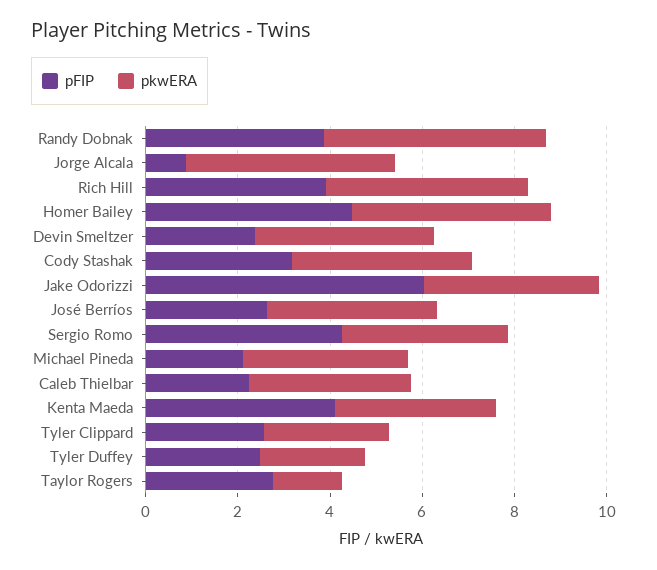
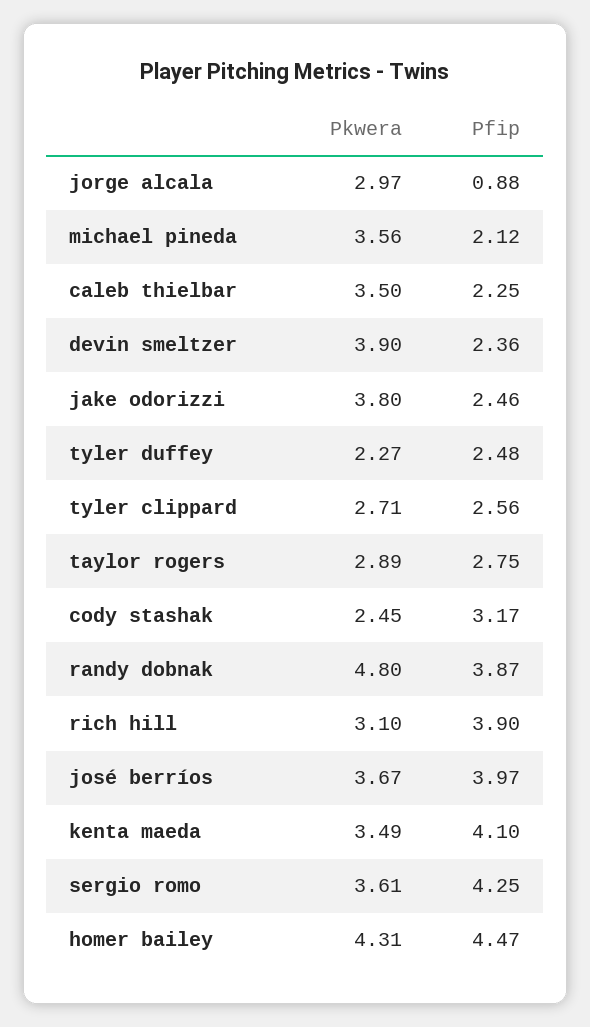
  {
    "pFIP": {
      "Randy Dobnak": 3.87,
      "Jorge Alcala": 0.88,
      "Rich Hill": 3.9,
      "Homer Bailey": 4.47,
      "Devin Smeltzer": 2.36,
      "Cody Stashak": 3.17,
-     "Jake Odorizzi": 6,
+     "Jake Odorizzi": 2.46,
-     "José Berríos": 2.5,
+     "José Berríos": 3.97,
      "Sergio Romo": 4.25,
      "Michael Pineda": 2.12,
      "Caleb Thielbar": 2.25,
      "Kenta Maeda": 4.1,
      "Tyler Clippard": 2.56,
      "Tyler Duffey": 2.48,
      "Taylor Rogers": 2.75
    },
    "pkwERA": {
      "Randy Dobnak": 4.8,
-     "Jorge Alcala": 4.5,
+     "Jorge Alcala": 2.97,
-     "Rich Hill": 4.5,
+     "Rich Hill": 3.1,
      "Homer Bailey": 4.31,
      "Devin Smeltzer": 3.9,
-     "Cody Stashak": 4,
+     "Cody Stashak": 2.45,
      "Jake Odorizzi": 3.8,
      "José Berríos": 3.67,
      "Sergio Romo": 3.61,
      "Michael Pineda": 3.56,
      "Caleb Thielbar": 3.5,
      "Kenta Maeda": 3.49,
      "Tyler Clippard": 2.71,
      "Tyler Duffey": 2.27,
-     "Taylor Rogers": 1.5
+     "Taylor Rogers": 2.89
    }
  }

